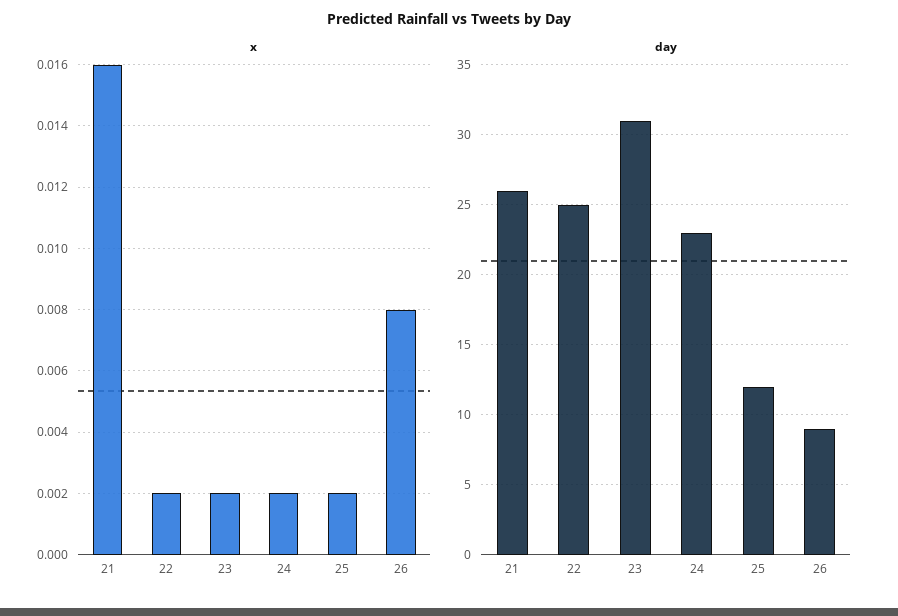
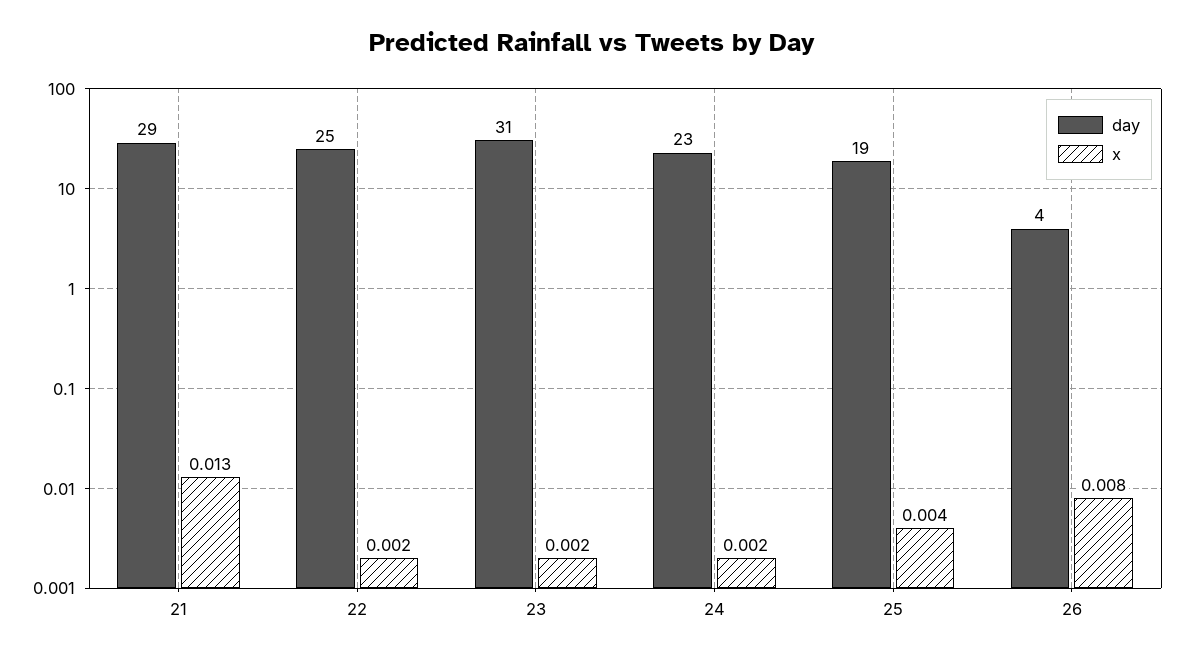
  {
    "x": {
-     "21": 0.016,
+     "21": 0.013,
      "22": 0.002,
      "23": 0.002,
      "24": 0.002,
-     "25": 0.002,
+     "25": 0.004,
      "26": 0.008
    },
    "day": {
-     "21": 26,
+     "21": 29,
      "22": 25,
      "23": 31,
      "24": 23,
-     "25": 12,
+     "25": 19,
-     "26": 9
+     "26": 4
    }
  }

